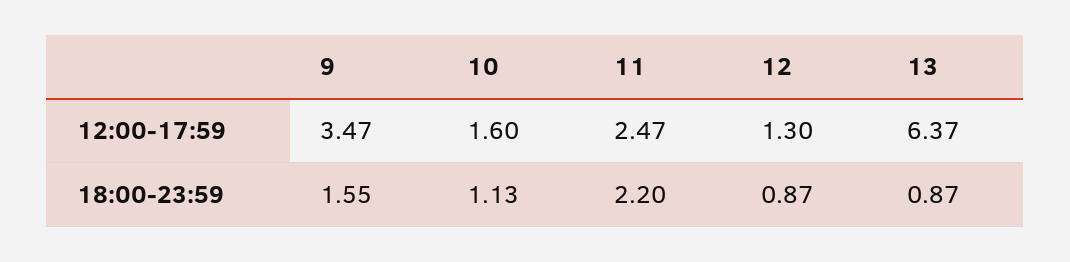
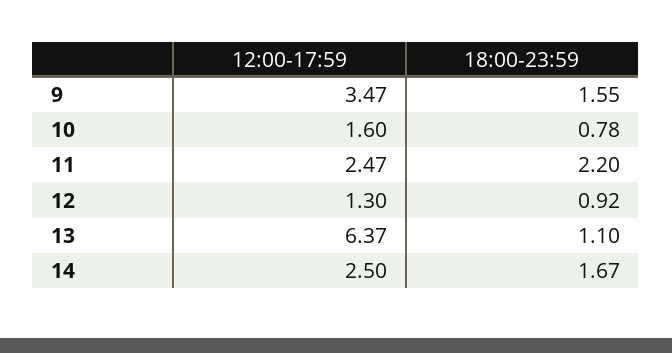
  {
    "9": {
      "12:00-17:59": 3.47,
      "18:00-23:59": 1.55
    },
    "10": {
      "12:00-17:59": 1.6,
-     "18:00-23:59": 1.13
+     "18:00-23:59": 0.78
    },
    "11": {
      "12:00-17:59": 2.47,
      "18:00-23:59": 2.2
    },
    "12": {
      "12:00-17:59": 1.3,
-     "18:00-23:59": 0.87
+     "18:00-23:59": 0.92
    },
    "13": {
      "12:00-17:59": 6.37,
-     "18:00-23:59": 0.87
+     "18:00-23:59": 1.1
-   }
+   },
+   "14": {
+     "12:00-17:59": 2.5,
+     "18:00-23:59": 1.67
+   }
  }

